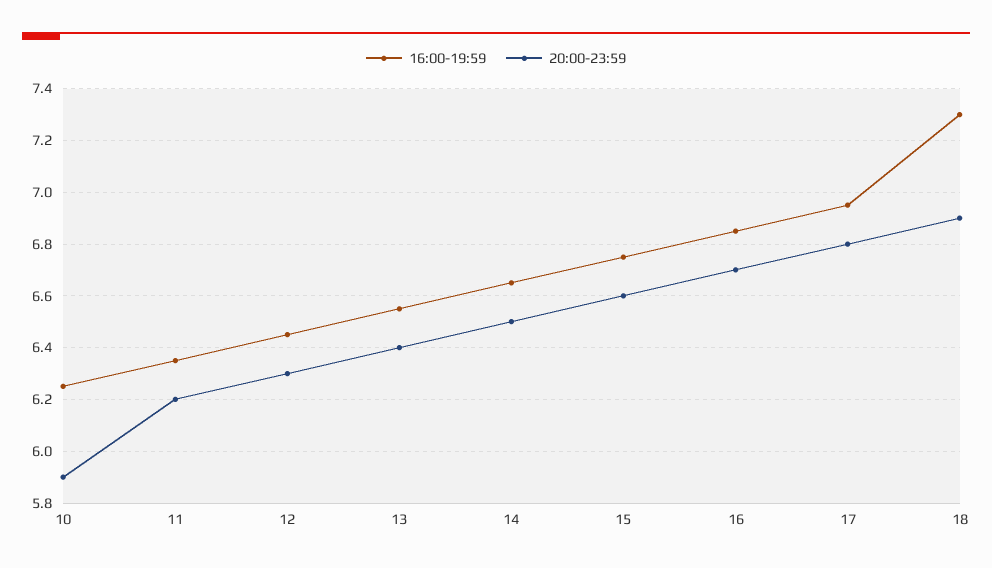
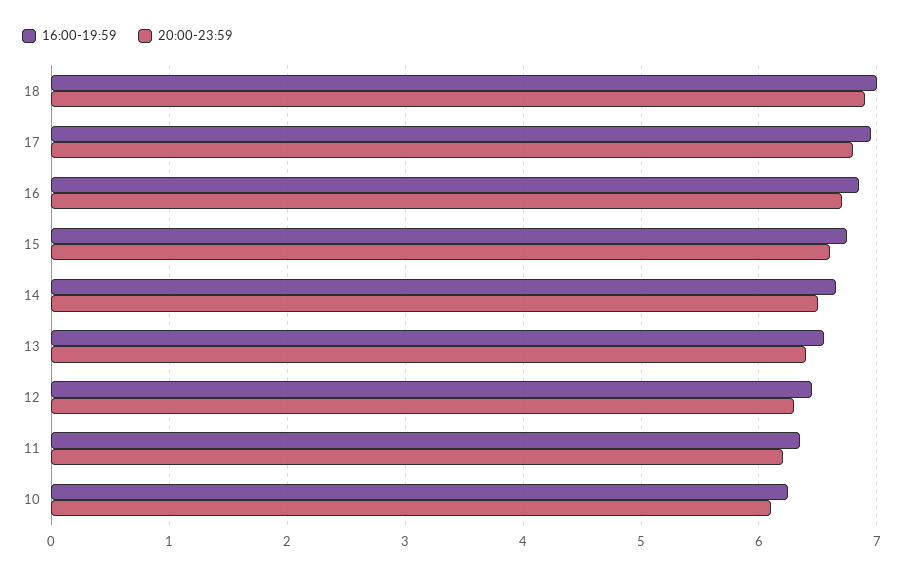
  {
    "16:00-19:59": {
      "10": 6.25,
      "11": 6.35,
      "12": 6.45,
      "13": 6.55,
      "14": 6.65,
      "15": 6.75,
      "16": 6.85,
      "17": 6.95,
-     "18": 7.3
+     "18": 7
    },
    "20:00-23:59": {
-     "10": 5.9,
+     "10": 6.1,
      "11": 6.2,
      "12": 6.3,
      "13": 6.4,
      "14": 6.5,
      "15": 6.6,
      "16": 6.7,
      "17": 6.8,
      "18": 6.9
    }
  }

